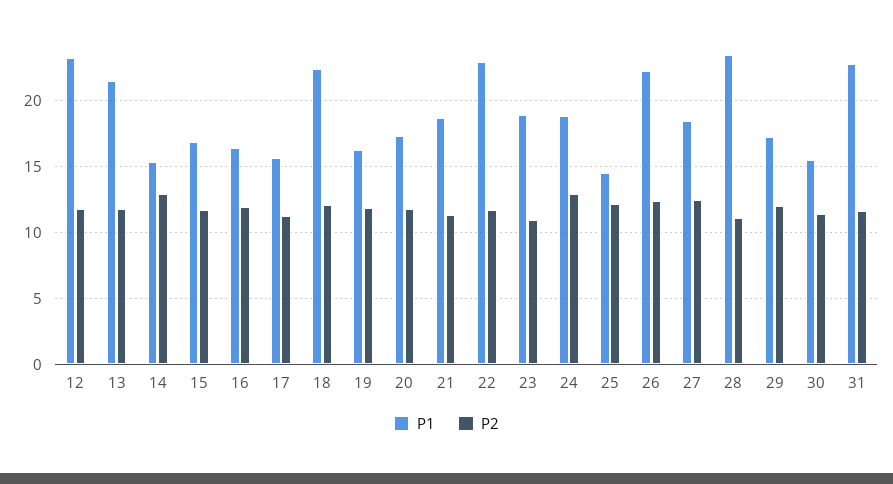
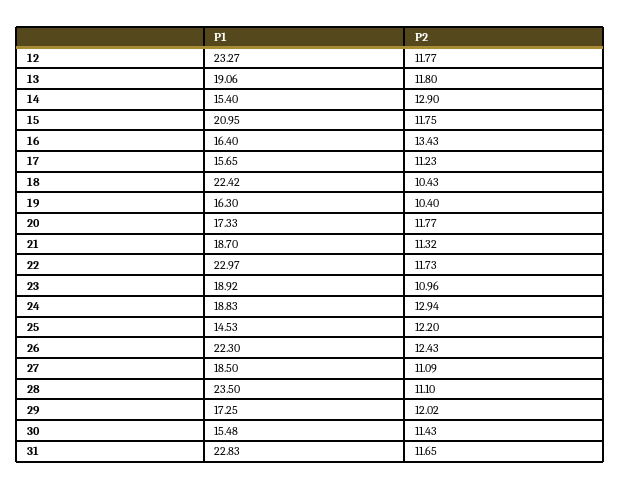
  {
    "P1": {
      "12": 23.27,
-     "13": 21.5,
+     "13": 19.06,
      "14": 15.4,
-     "15": 17,
+     "15": 20.95,
      "16": 16.4,
      "17": 15.65,
      "18": 22.42,
      "19": 16.3,
      "20": 17.33,
      "21": 18.7,
      "22": 22.97,
      "23": 18.92,
      "24": 18.83,
      "25": 14.53,
      "26": 22.3,
      "27": 18.5,
      "28": 23.5,
      "29": 17.25,
      "30": 15.48,
      "31": 22.83
    },
    "P2": {
      "12": 11.77,
      "13": 11.8,
      "14": 12.9,
      "15": 11.75,
-     "16": 12,
+     "16": 13.43,
      "17": 11.23,
-     "18": 12,
+     "18": 10.43,
-     "19": 12,
+     "19": 10.4,
      "20": 11.77,
      "21": 11.32,
      "22": 11.73,
      "23": 10.96,
      "24": 12.94,
      "25": 12.2,
      "26": 12.43,
-     "27": 12.5,
+     "27": 11.09,
      "28": 11.1,
      "29": 12.02,
      "30": 11.43,
      "31": 11.65
    }
  }

